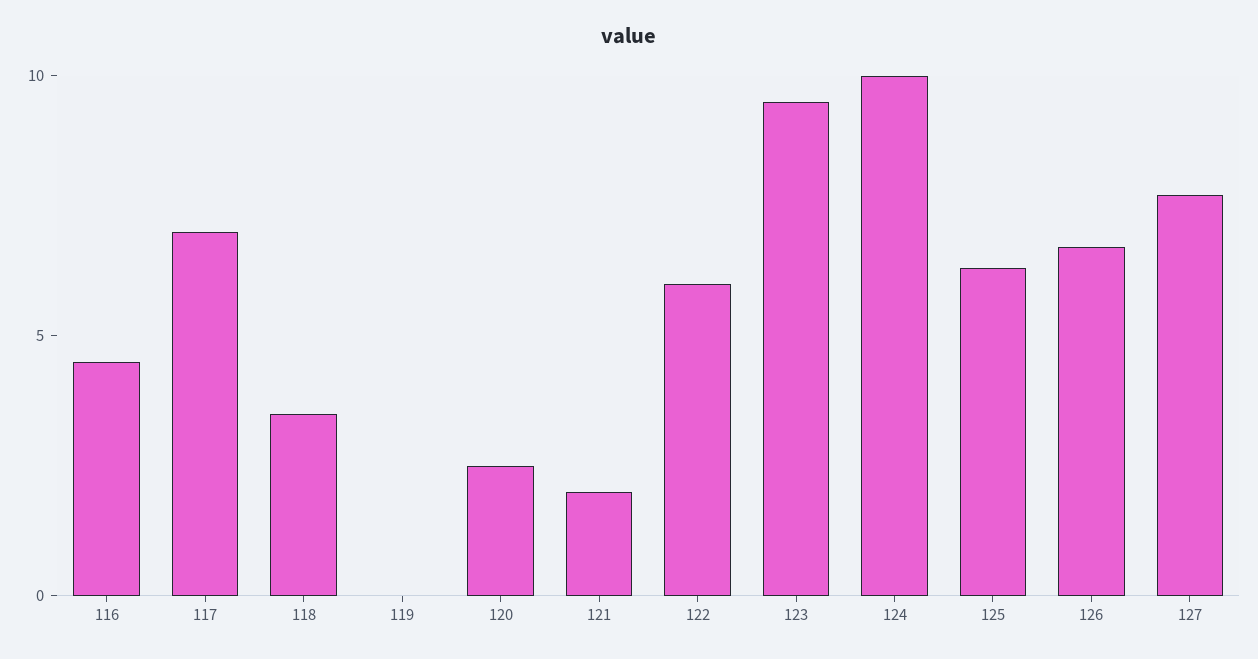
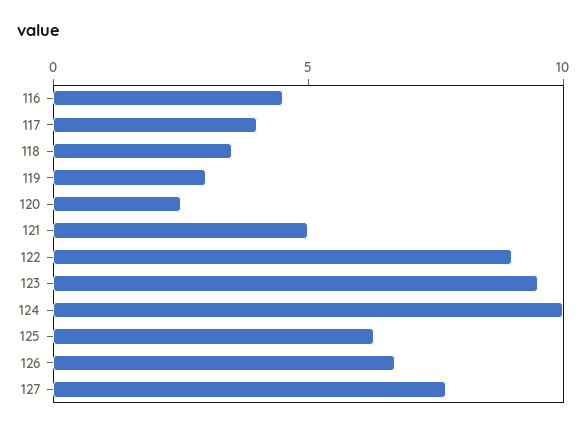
  {
    "116": 5,
-   "117": 7,
+   "117": 4,
    "118": 4,
-   "119": 0,
+   "119": 3,
    "120": 3,
-   "121": 2,
+   "121": 5,
-   "122": 6,
+   "122": 9,
    "123": 10,
    "124": 10,
    "125": 6,
    "126": 7,
    "127": 8
  }

